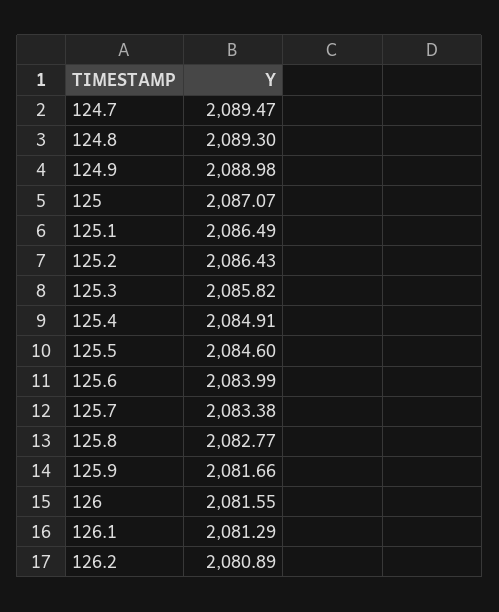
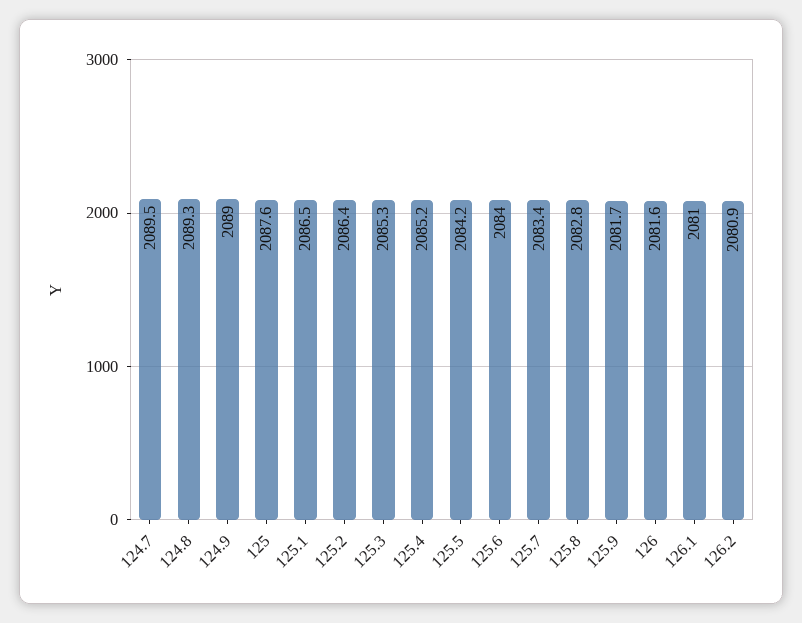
  {
    "124.7": 2089.47,
    "124.8": 2089.3,
    "124.9": 2088.98,
-   "125": 2087.07,
+   "125": 2087.6,
    "125.1": 2086.49,
    "125.2": 2086.43,
-   "125.3": 2085.82,
+   "125.3": 2085.3,
-   "125.4": 2084.91,
+   "125.4": 2085.2,
-   "125.5": 2084.6,
+   "125.5": 2084.2,
    "125.6": 2083.99,
    "125.7": 2083.38,
    "125.8": 2082.77,
    "125.9": 2081.66,
    "126": 2081.55,
-   "126.1": 2081.29,
+   "126.1": 2081,
    "126.2": 2080.89
  }

